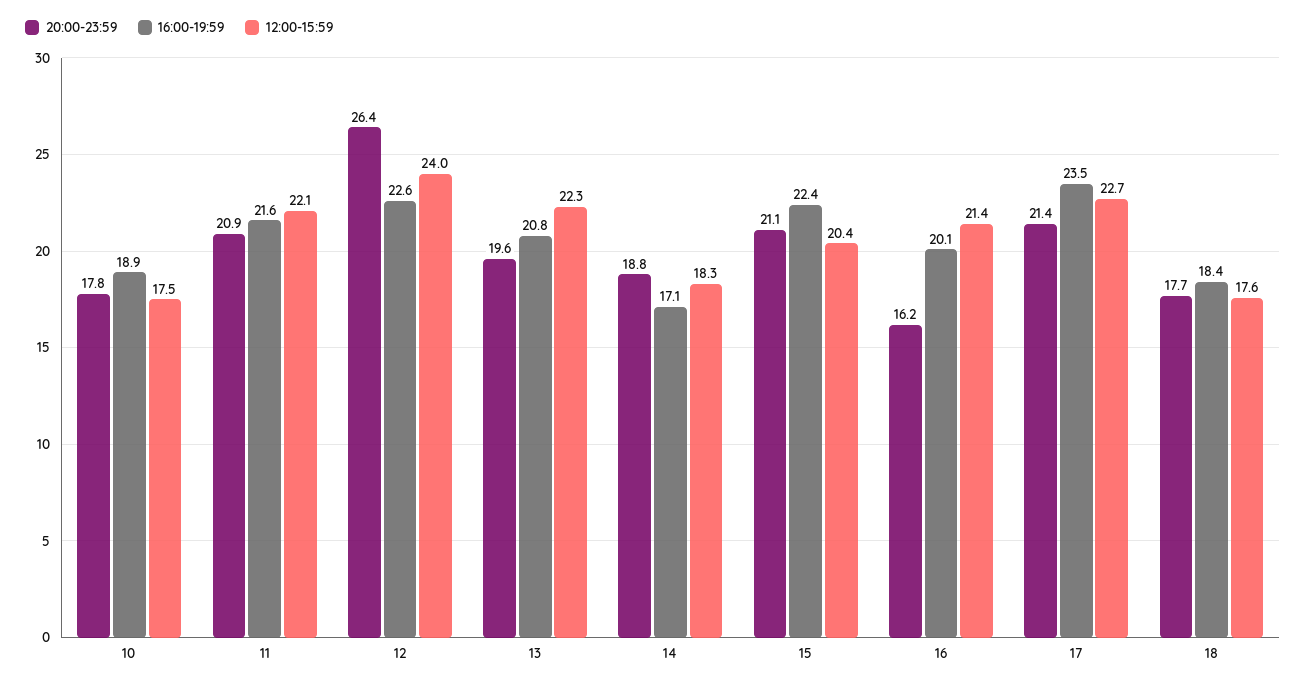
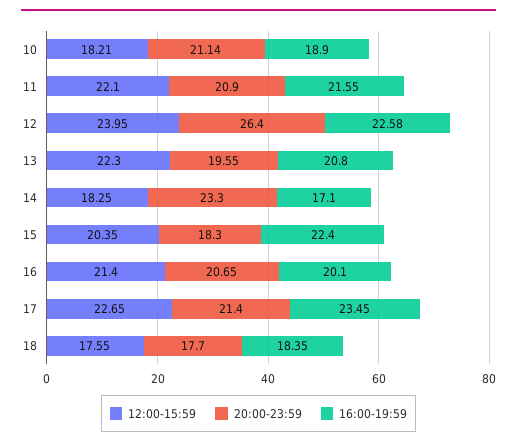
  {
    "20:00-23:59": {
-     "10": 17.8,
+     "10": 21.14,
      "11": 20.9,
      "12": 26.4,
      "13": 19.55,
-     "14": 18.8,
+     "14": 23.3,
-     "15": 21.1,
+     "15": 18.3,
-     "16": 16.2,
+     "16": 20.65,
      "17": 21.4,
      "18": 17.7
    },
    "16:00-19:59": {
      "10": 18.9,
      "11": 21.55,
      "12": 22.58,
      "13": 20.8,
      "14": 17.1,
      "15": 22.4,
      "16": 20.1,
      "17": 23.45,
      "18": 18.35
    },
    "12:00-15:59": {
-     "10": 17.5,
+     "10": 18.21,
      "11": 22.1,
      "12": 23.95,
      "13": 22.3,
      "14": 18.25,
      "15": 20.35,
      "16": 21.4,
      "17": 22.65,
      "18": 17.55
    }
  }

